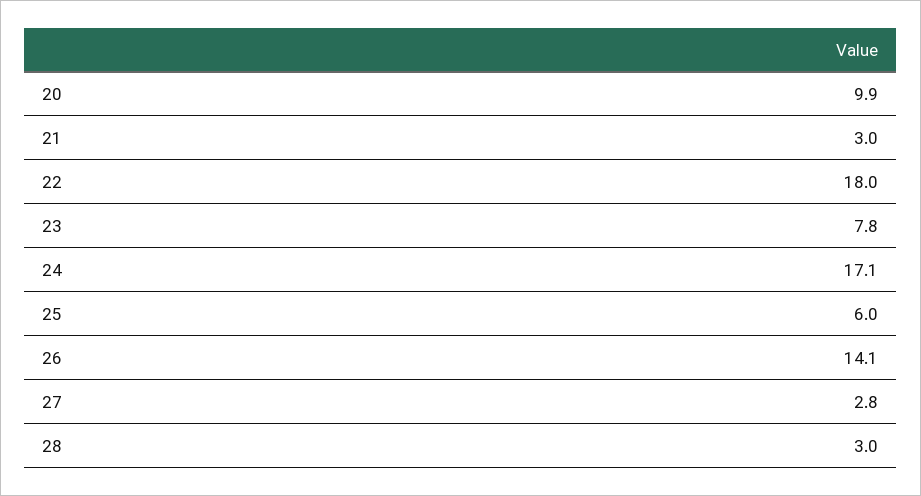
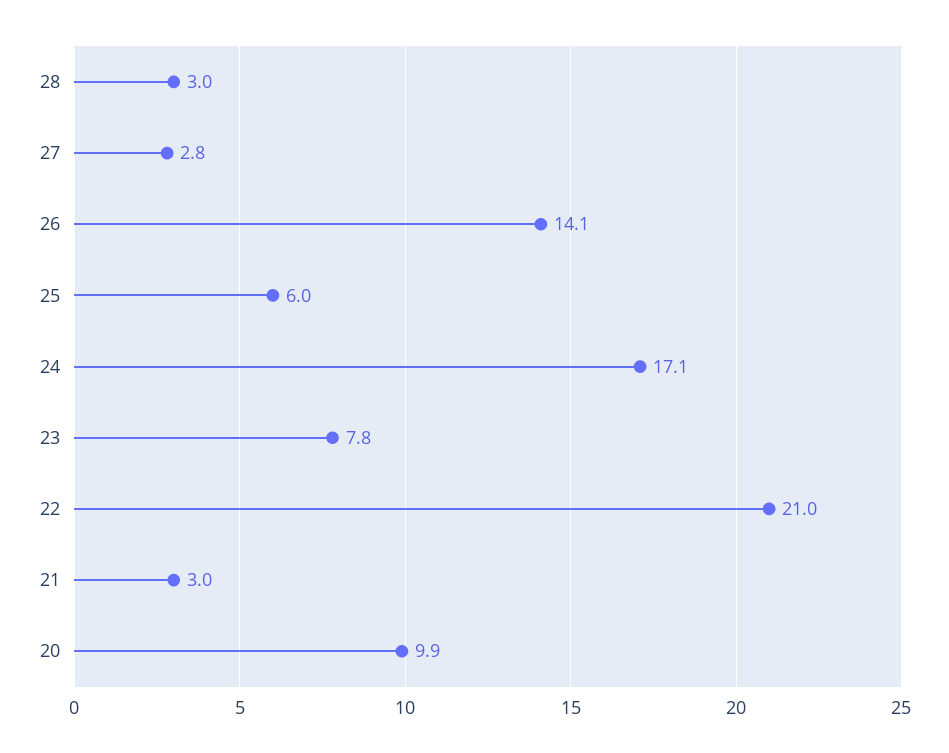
  {
    "20": 9.9,
    "21": 3,
-   "22": 18,
+   "22": 21,
    "23": 7.8,
    "24": 17.1,
    "25": 6,
    "26": 14.1,
    "27": 2.8,
    "28": 3
  }

